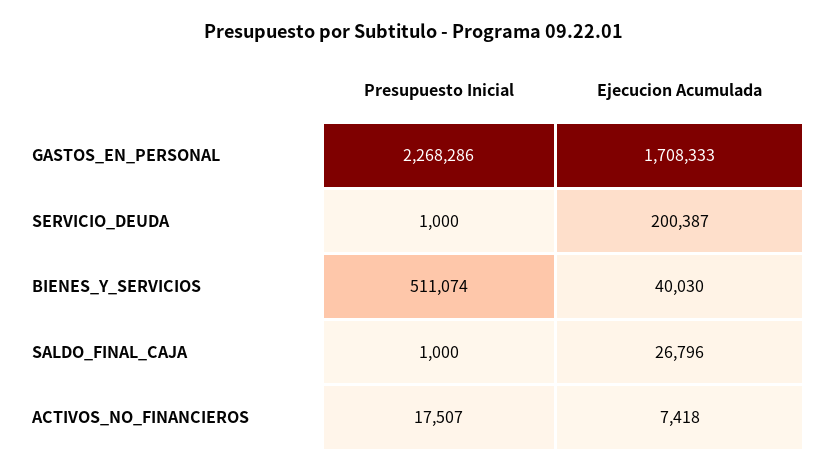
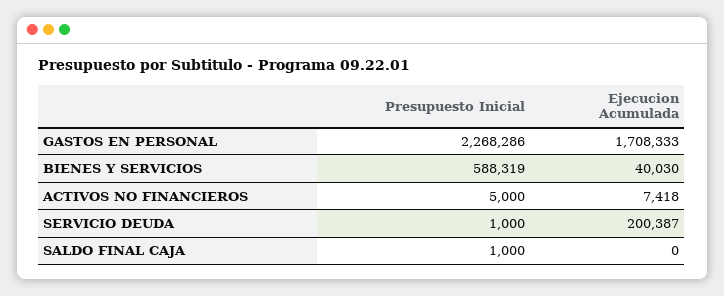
  {
    "Presupuesto Inicial": {
      "GASTOS_EN_PERSONAL": 2268286,
      "SERVICIO_DEUDA": 1000,
-     "BIENES_Y_SERVICIOS": 511074,
+     "BIENES_Y_SERVICIOS": 588319,
      "SALDO_FINAL_CAJA": 1000,
-     "ACTIVOS_NO_FINANCIEROS": 17507
+     "ACTIVOS_NO_FINANCIEROS": 5000
    },
    "Ejecucion Acumulada": {
      "GASTOS_EN_PERSONAL": 1708333,
      "SERVICIO_DEUDA": 200387,
      "BIENES_Y_SERVICIOS": 40030,
-     "SALDO_FINAL_CAJA": 26796,
+     "SALDO_FINAL_CAJA": 0,
      "ACTIVOS_NO_FINANCIEROS": 7418
    }
  }

